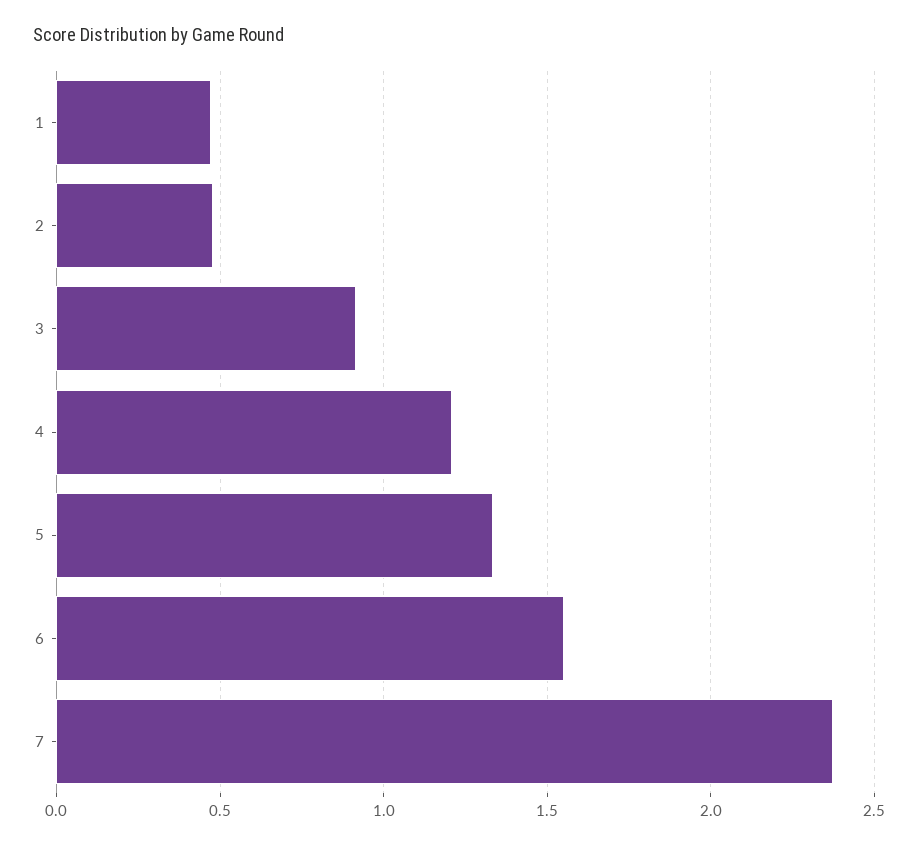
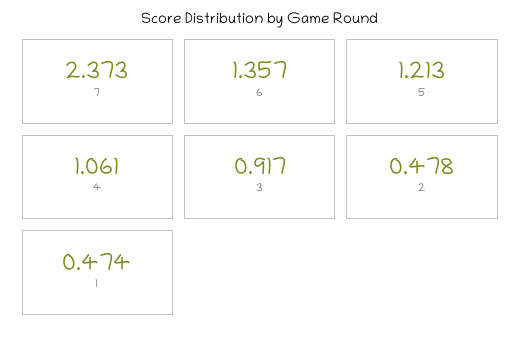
  {
    "1": 0.474,
    "2": 0.478,
    "3": 0.917,
-   "4": 1.2,
+   "4": 1.061,
-   "5": 1.35,
+   "5": 1.213,
-   "6": 1.55,
+   "6": 1.357,
    "7": 2.373
  }

